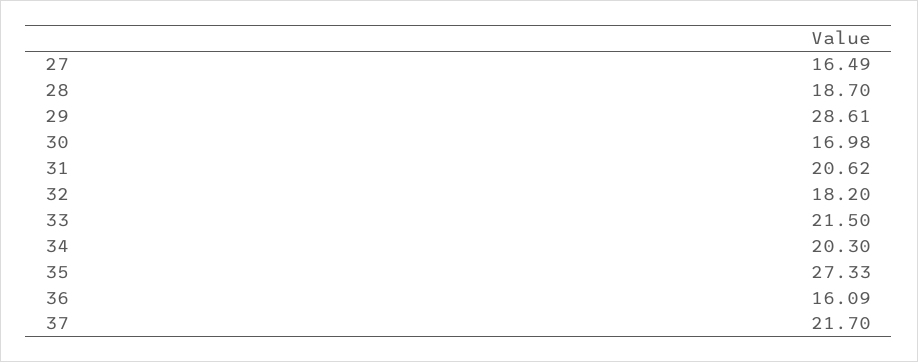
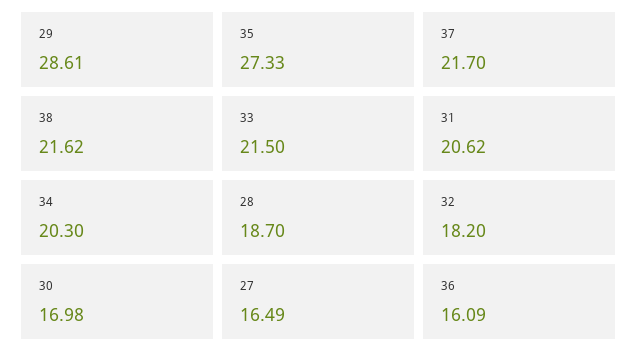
  {
    "27": 16.49,
    "28": 18.7,
    "29": 28.61,
    "30": 16.98,
    "31": 20.62,
    "32": 18.2,
    "33": 21.5,
    "34": 20.3,
    "35": 27.33,
    "36": 16.09,
-   "37": 21.7
+   "37": 21.7,
+   "38": 21.62
  }

